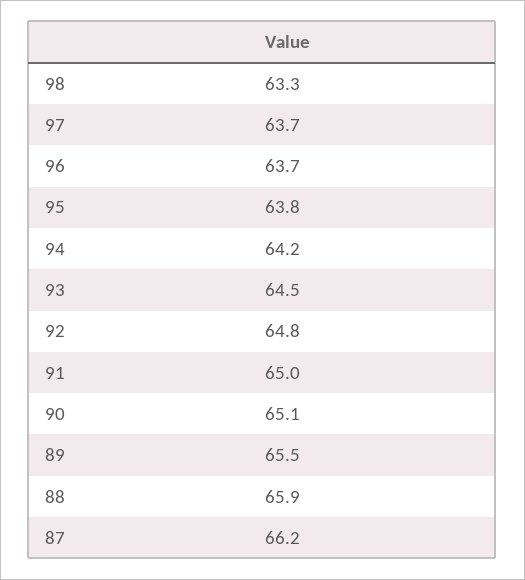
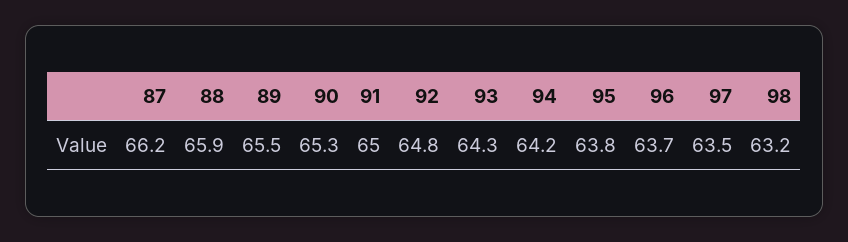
  {
-   "98": 63.3,
+   "98": 63.2,
-   "97": 63.7,
+   "97": 63.5,
    "96": 63.7,
    "95": 63.8,
    "94": 64.2,
-   "93": 64.5,
+   "93": 64.3,
    "92": 64.8,
    "91": 65,
-   "90": 65.1,
+   "90": 65.3,
    "89": 65.5,
    "88": 65.9,
    "87": 66.2
  }

